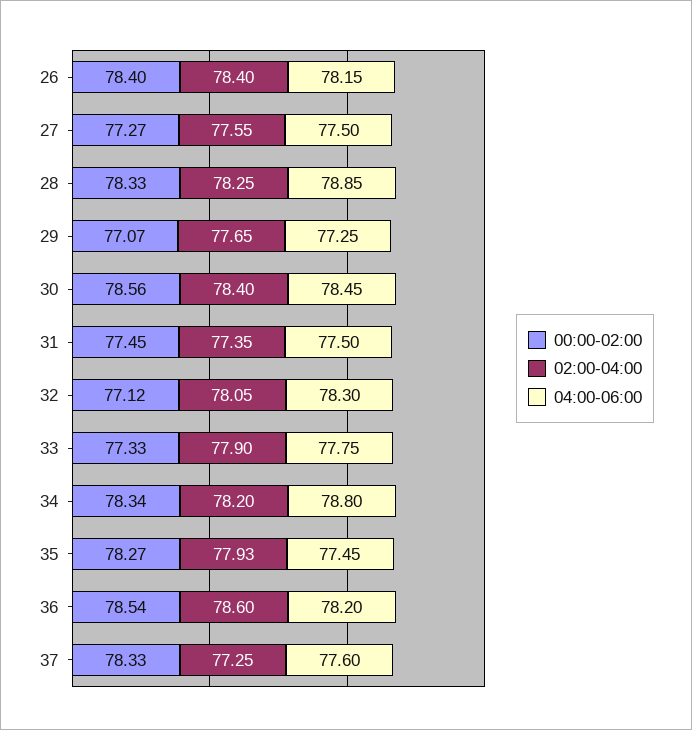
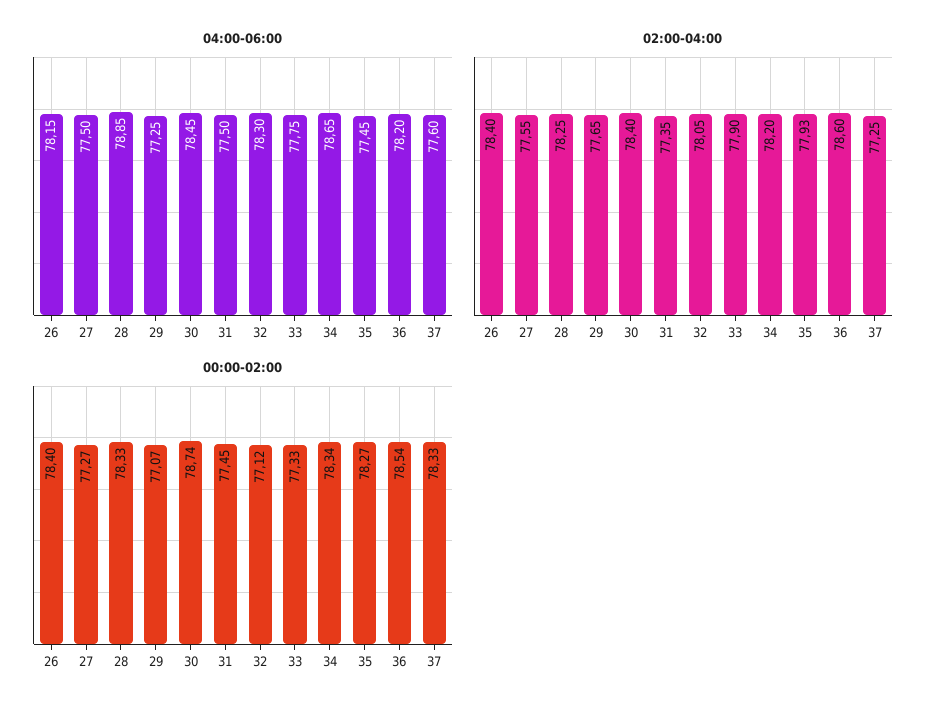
  {
    "00:00-02:00": {
      "26": 78.4,
      "27": 77.27,
      "28": 78.33,
      "29": 77.07,
-     "30": 78.56,
+     "30": 78.74,
      "31": 77.45,
      "32": 77.12,
      "33": 77.33,
      "34": 78.34,
      "35": 78.27,
      "36": 78.54,
      "37": 78.33
    },
    "02:00-04:00": {
      "26": 78.4,
      "27": 77.55,
      "28": 78.25,
      "29": 77.65,
      "30": 78.4,
      "31": 77.35,
      "32": 78.05,
      "33": 77.9,
      "34": 78.2,
      "35": 77.93,
      "36": 78.6,
      "37": 77.25
    },
    "04:00-06:00": {
      "26": 78.15,
      "27": 77.5,
      "28": 78.85,
      "29": 77.25,
      "30": 78.45,
      "31": 77.5,
      "32": 78.3,
      "33": 77.75,
-     "34": 78.8,
+     "34": 78.65,
      "35": 77.45,
      "36": 78.2,
      "37": 77.6
    }
  }

